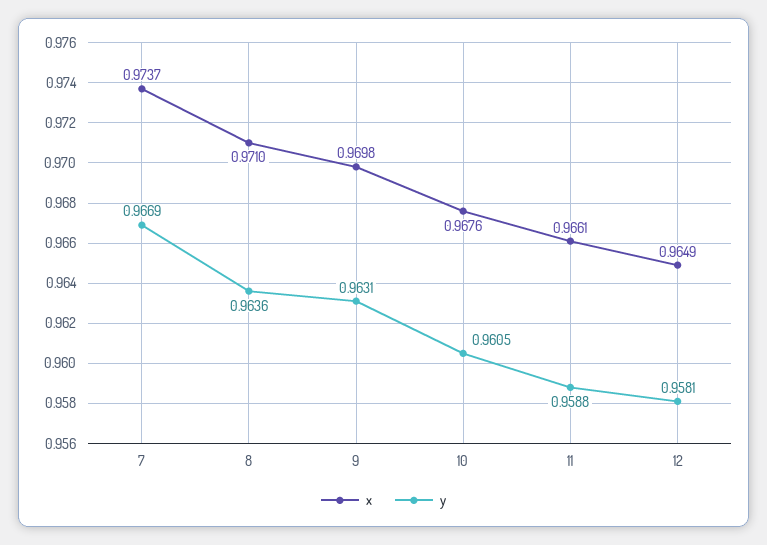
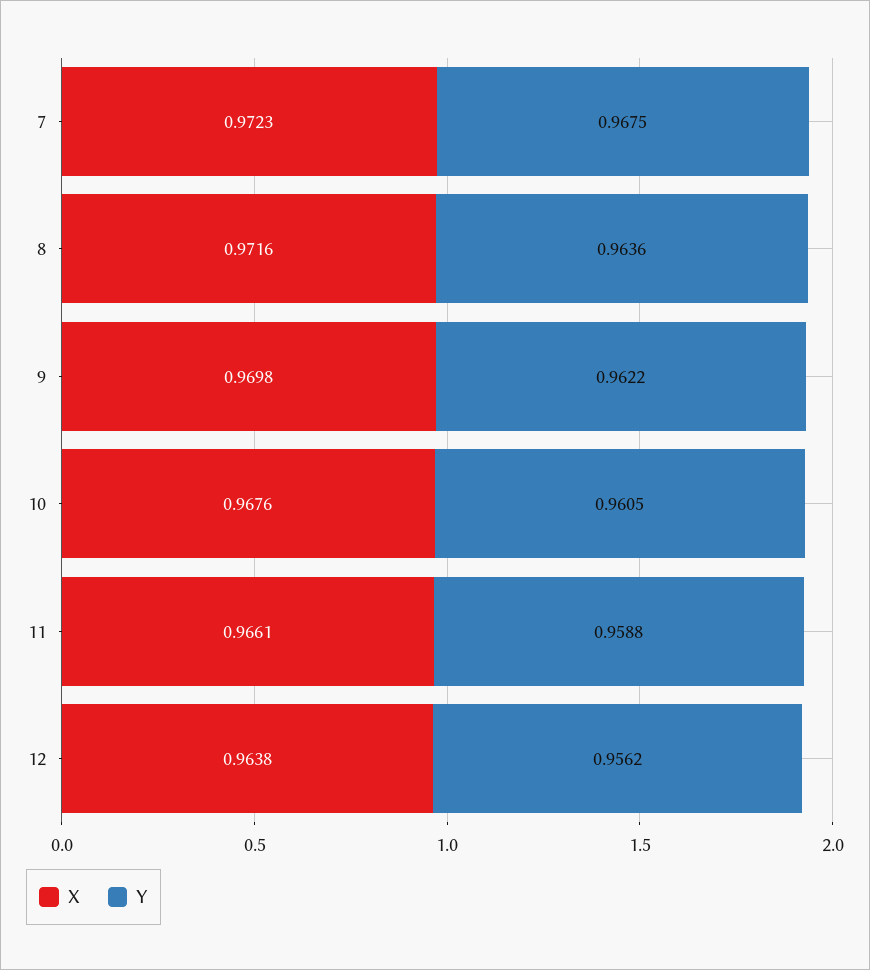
  {
    "x": {
-     "7": 0.9737,
+     "7": 0.9723,
-     "8": 0.971,
+     "8": 0.9716,
      "9": 0.9698,
      "10": 0.9676,
      "11": 0.9661,
-     "12": 0.9649
+     "12": 0.9638
    },
    "y": {
-     "7": 0.9669,
+     "7": 0.9675,
      "8": 0.9636,
-     "9": 0.9631,
+     "9": 0.9622,
      "10": 0.9605,
      "11": 0.9588,
-     "12": 0.9581
+     "12": 0.9562
    }
  }

